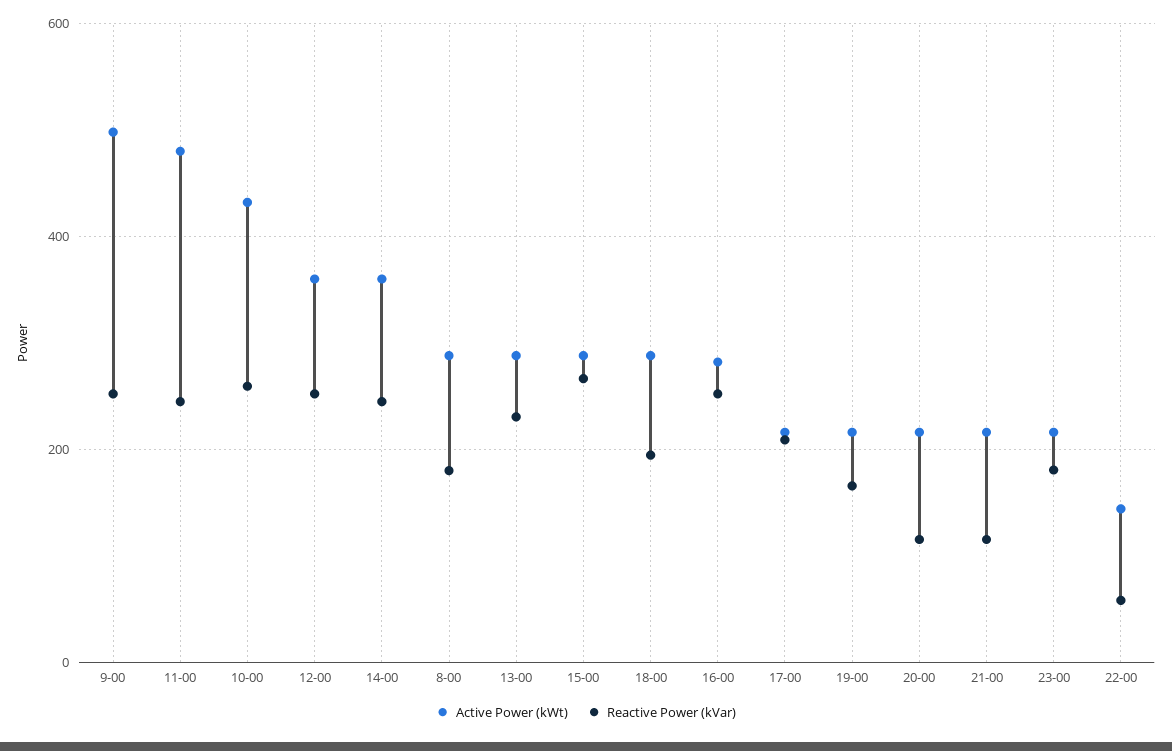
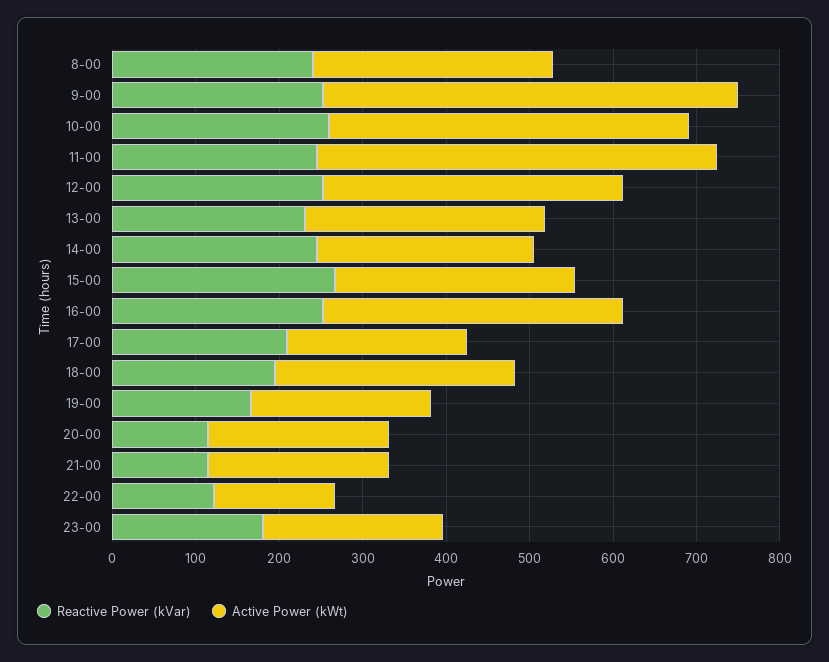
  {
    "Active Power (kWt)": {
      "9-00": 500,
      "11-00": 480,
      "10-00": 440,
      "12-00": 360,
-     "14-00": 360,
+     "14-00": 260,
      "8-00": 280,
      "13-00": 280,
      "15-00": 280,
      "18-00": 280,
-     "16-00": 280,
+     "16-00": 360,
      "17-00": 220,
      "19-00": 220,
      "20-00": 220,
      "21-00": 220,
      "23-00": 220,
      "22-00": 140
    },
    "Reactive Power (kVar)": {
      "9-00": 260,
      "11-00": 240,
      "10-00": 260,
      "12-00": 260,
      "14-00": 240,
-     "8-00": 180,
+     "8-00": 240,
      "13-00": 240,
      "15-00": 260,
      "18-00": 200,
      "16-00": 260,
      "17-00": 200,
      "19-00": 160,
      "20-00": 120,
      "21-00": 120,
      "23-00": 180,
-     "22-00": 60
+     "22-00": 120
    }
  }

